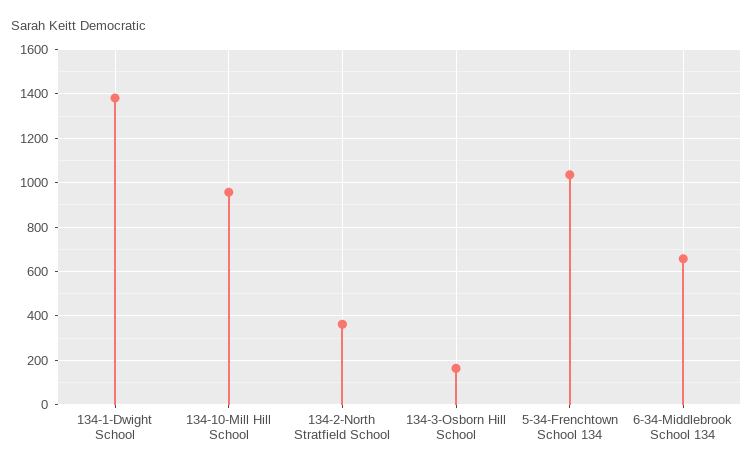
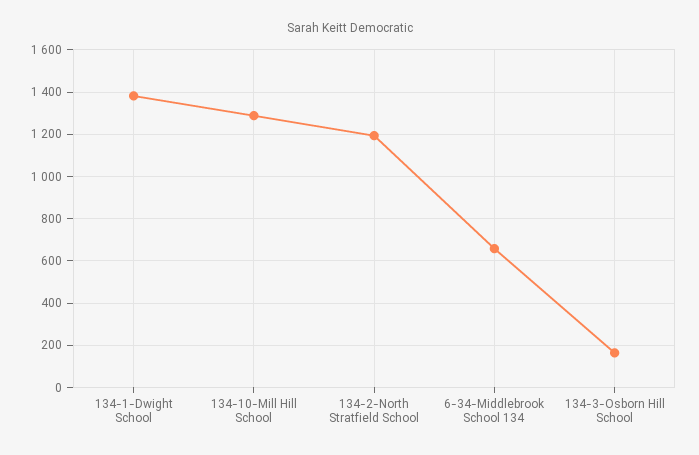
  {
    "134-1-Dwight School": 1400,
-   "134-10-Mill Hill School": 950,
+   "134-10-Mill Hill School": 1300,
-   "134-2-North Stratfield School": 350,
+   "134-2-North Stratfield School": 1200,
    "134-3-Osborn Hill School": 150,
-   "5-34-Frenchtown School 134": 1050,
    "6-34-Middlebrook School 134": 650
  }

